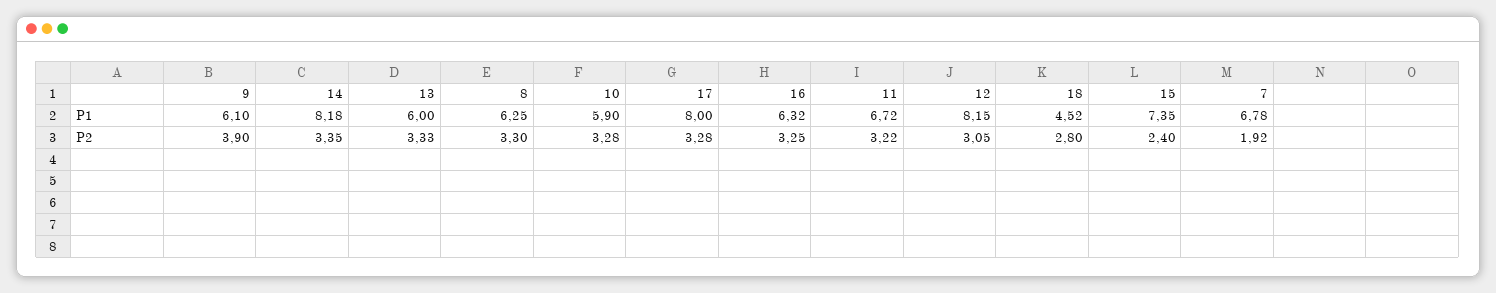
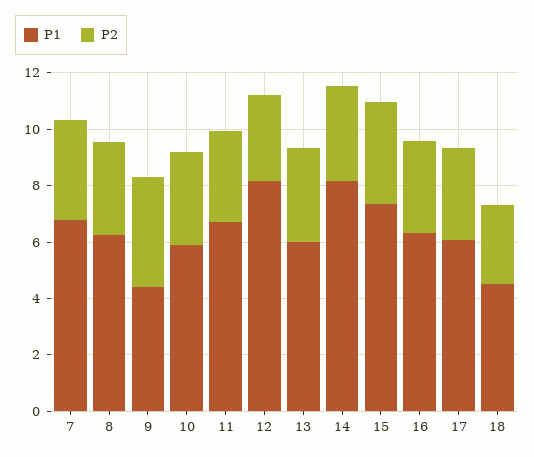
  {
    "P1": {
-     "9": 6.1,
+     "9": 4.5,
      "14": 8.18,
      "13": 6,
      "8": 6.25,
      "10": 5.9,
-     "17": 8,
+     "17": 6,
      "16": 6.32,
      "11": 6.72,
      "12": 8.15,
      "18": 4.52,
      "15": 7.35,
      "7": 6.78
    },
    "P2": {
      "9": 3.9,
      "14": 3.35,
      "13": 3.33,
      "8": 3.3,
      "10": 3.28,
      "17": 3.28,
      "16": 3.25,
      "11": 3.22,
      "12": 3.05,
      "18": 2.8,
-     "15": 2.4,
+     "15": 3.5,
-     "7": 1.92
+     "7": 3.5
    }
  }

